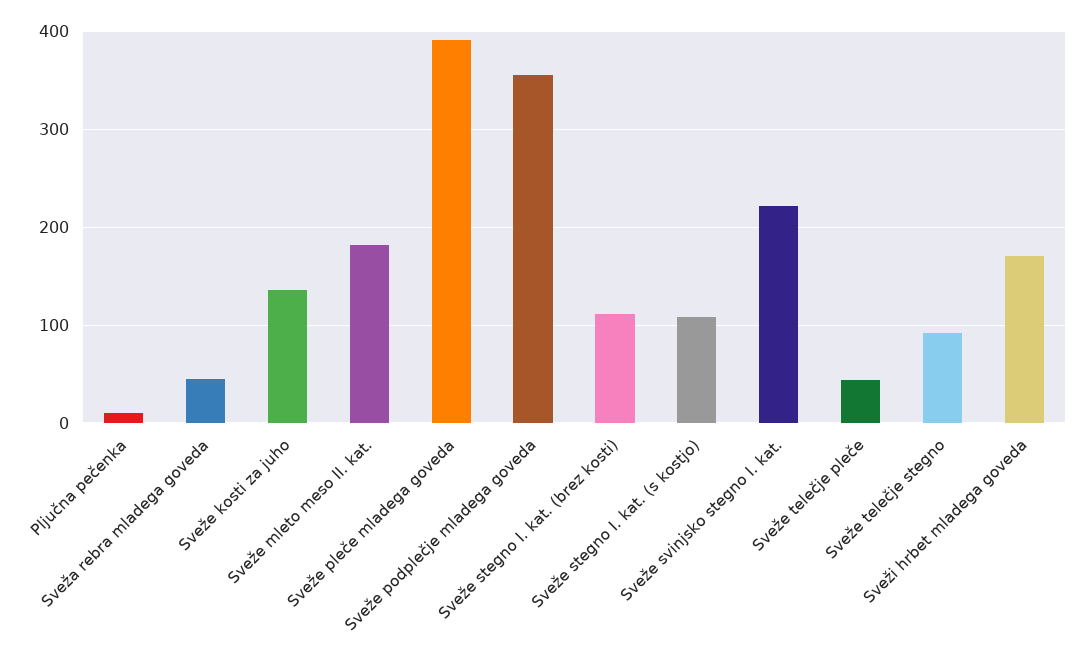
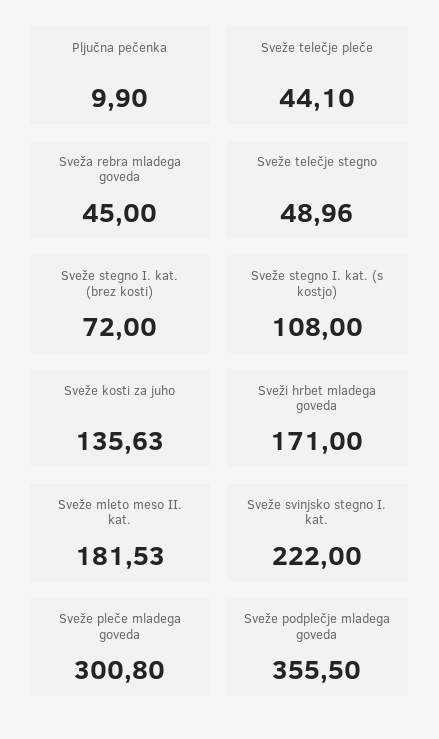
  {
    "Pljučna pečenka": 9.9,
    "Sveža rebra mladega goveda": 45,
    "Sveže kosti za juho": 135.63,
    "Sveže mleto meso II. kat.": 181.53,
-   "Sveže pleče mladega goveda": 390,
+   "Sveže pleče mladega goveda": 300.8,
    "Sveže podplečje mladega goveda": 355.5,
-   "Sveže stegno I. kat. (brez kosti)": 110,
+   "Sveže stegno I. kat. (brez kosti)": 72,
    "Sveže stegno I. kat. (s kostjo)": 108,
    "Sveže svinjsko stegno I. kat.": 222,
    "Sveže telečje pleče": 44.1,
-   "Sveže telečje stegno": 90,
+   "Sveže telečje stegno": 48.96,
    "Sveži hrbet mladega goveda": 171
  }

